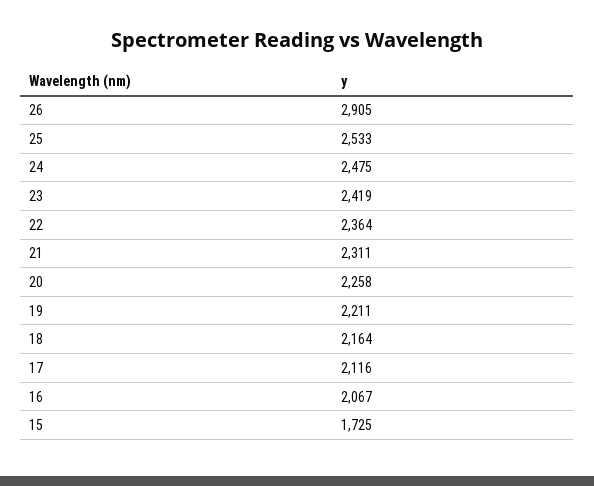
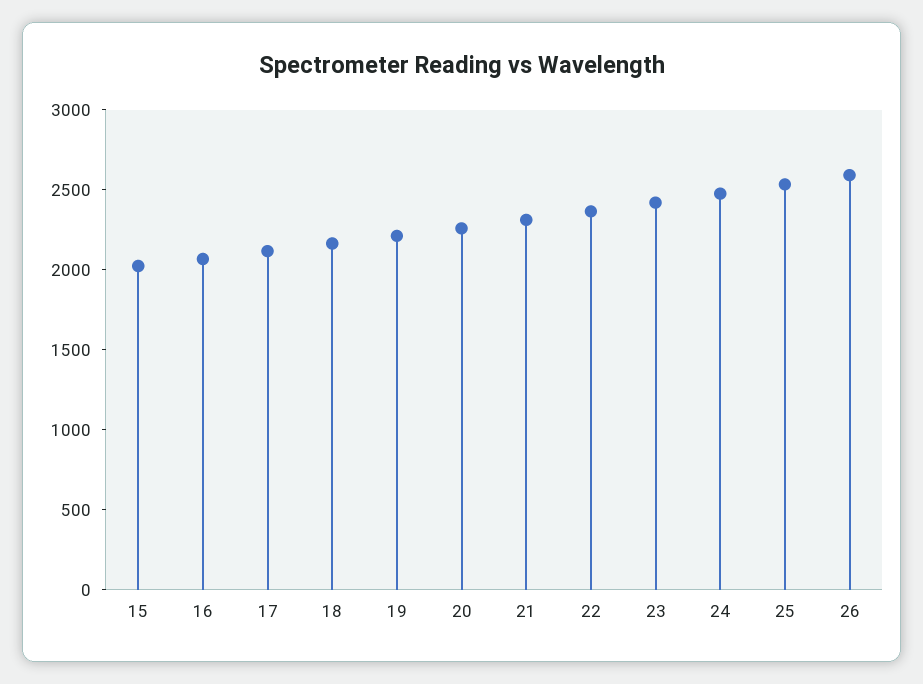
  {
-   "26": 2905,
+   "26": 2600,
    "25": 2533,
    "24": 2475,
    "23": 2419,
    "22": 2364,
    "21": 2311,
    "20": 2258,
    "19": 2211,
    "18": 2164,
    "17": 2116,
    "16": 2067,
-   "15": 1725
+   "15": 2000
  }

